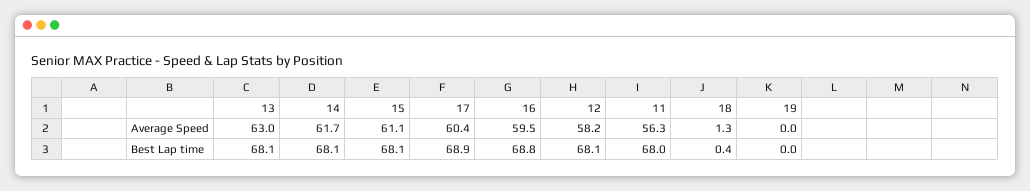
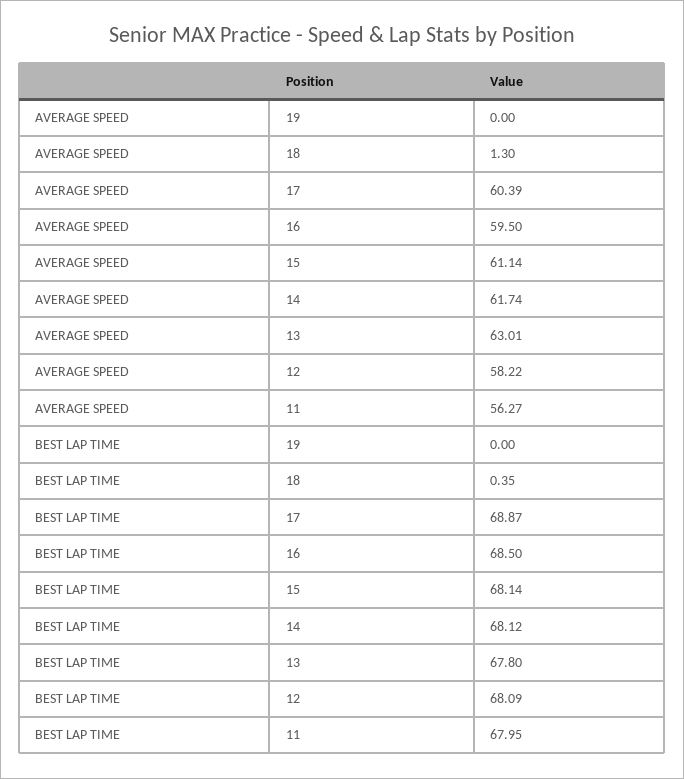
  {
    "13": {
      "Average Speed": 63.01,
-     "Best Lap time": 68.1
+     "Best Lap time": 67.8
    },
    "14": {
      "Average Speed": 61.74,
      "Best Lap time": 68.12
    },
    "15": {
      "Average Speed": 61.14,
      "Best Lap time": 68.14
    },
    "17": {
      "Average Speed": 60.39,
      "Best Lap time": 68.87
    },
    "16": {
      "Average Speed": 59.5,
-     "Best Lap time": 68.8
+     "Best Lap time": 68.5
    },
    "12": {
      "Average Speed": 58.22,
      "Best Lap time": 68.09
    },
    "11": {
      "Average Speed": 56.27,
      "Best Lap time": 67.95
    },
    "18": {
      "Average Speed": 1.3,
      "Best Lap time": 0.35
    },
    "19": {
      "Average Speed": 0,
      "Best Lap time": 0
    }
  }

